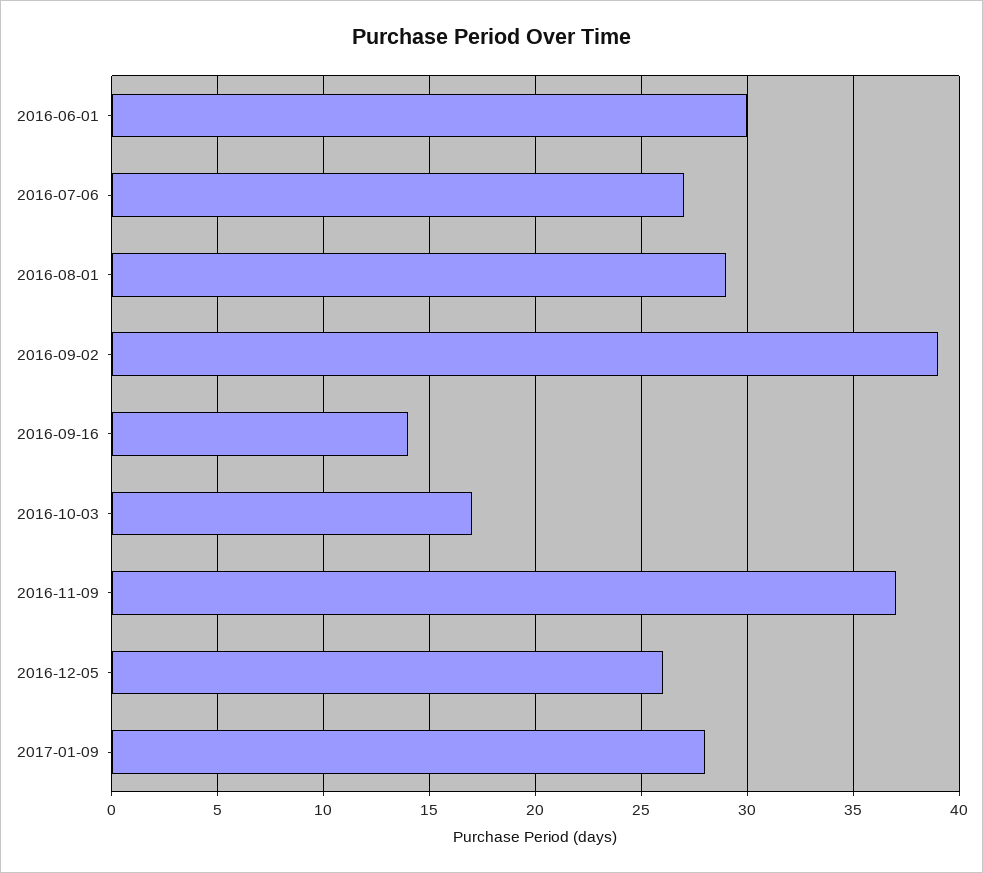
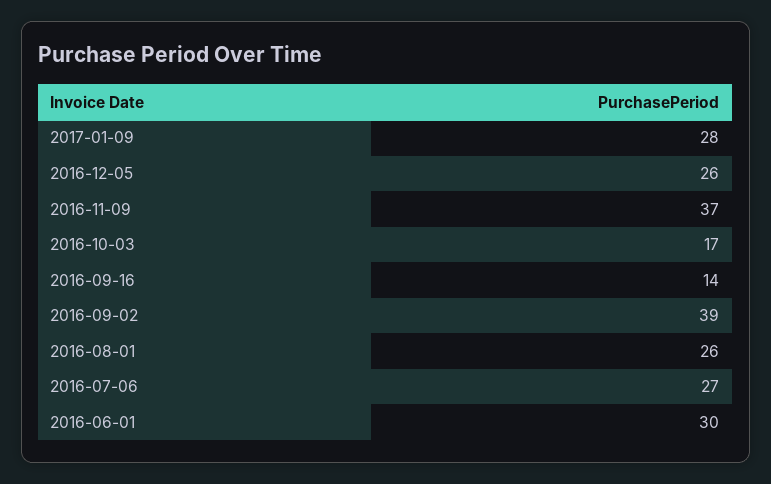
  {
    "2016-06-01": 30,
    "2016-07-06": 27,
-   "2016-08-01": 29,
+   "2016-08-01": 26,
    "2016-09-02": 39,
    "2016-09-16": 14,
    "2016-10-03": 17,
    "2016-11-09": 37,
    "2016-12-05": 26,
    "2017-01-09": 28
  }

